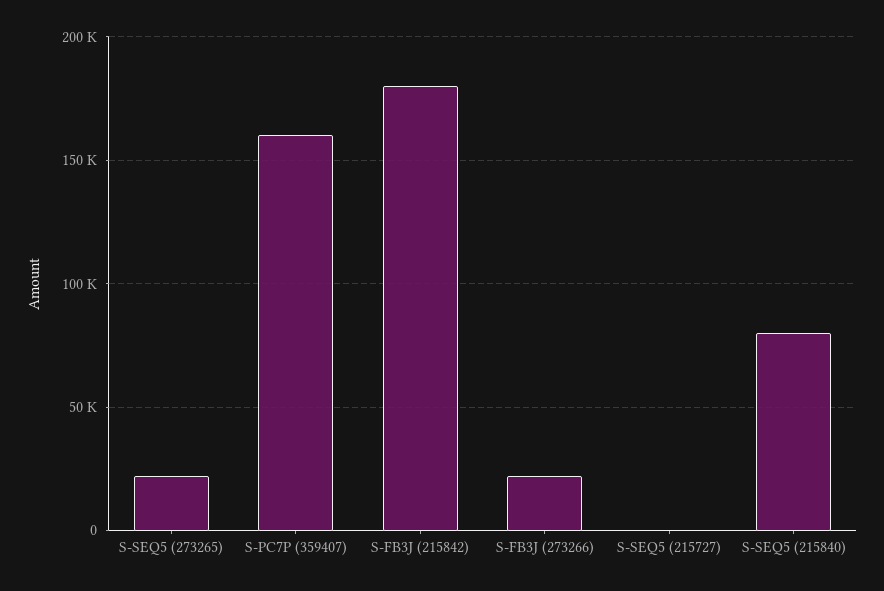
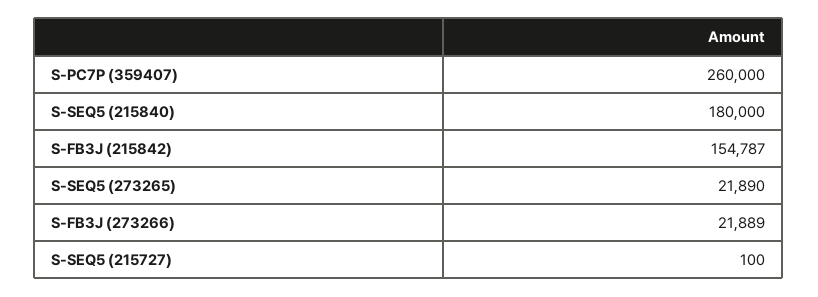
  {
    "S-SEQ5 (273265)": 21890,
-   "S-PC7P (359407)": 160000,
+   "S-PC7P (359407)": 260000,
-   "S-FB3J (215842)": 180000,
+   "S-FB3J (215842)": 154787,
    "S-FB3J (273266)": 21889,
    "S-SEQ5 (215727)": 100,
-   "S-SEQ5 (215840)": 80000
+   "S-SEQ5 (215840)": 180000
  }

